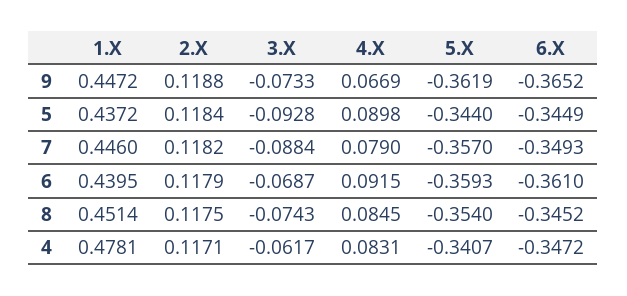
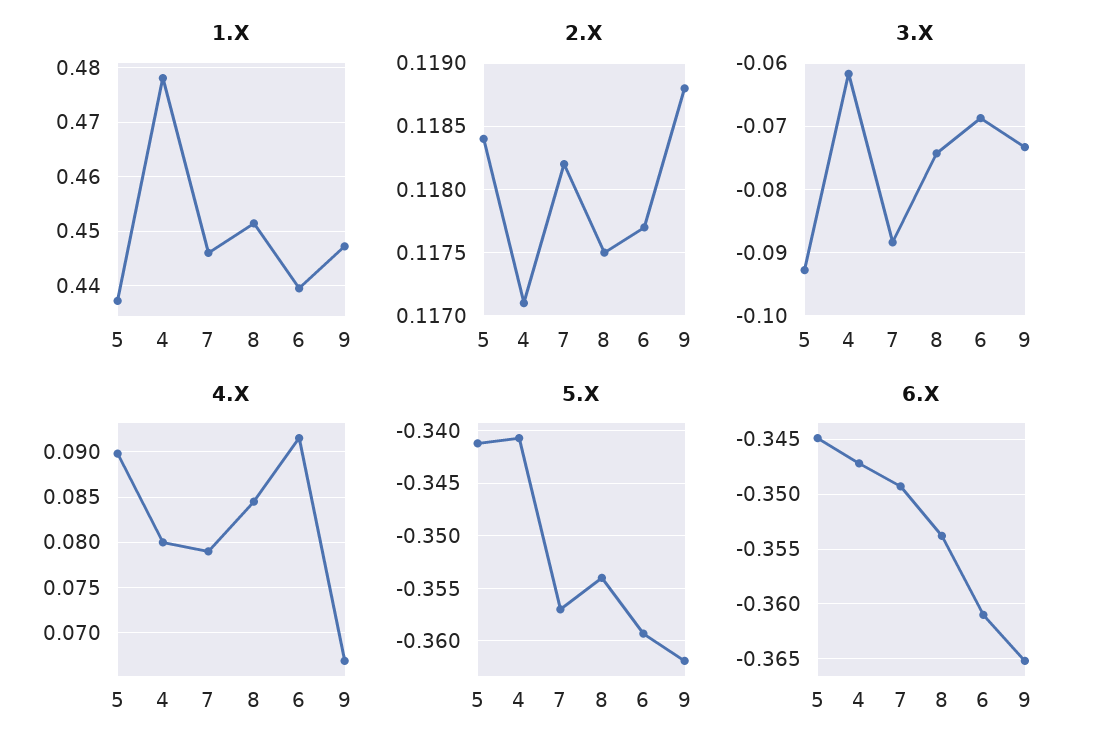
  {
    "1.X": {
      "9": 0.4472,
      "5": 0.4372,
      "7": 0.446,
      "6": 0.4395,
      "8": 0.4514,
      "4": 0.4781
    },
    "2.X": {
      "9": 0.1188,
      "5": 0.1184,
      "7": 0.1182,
-     "6": 0.1179,
+     "6": 0.1177,
      "8": 0.1175,
      "4": 0.1171
    },
    "3.X": {
      "9": -0.0733,
      "5": -0.0928,
      "7": -0.0884,
      "6": -0.0687,
      "8": -0.0743,
      "4": -0.0617
    },
    "4.X": {
      "9": 0.0669,
      "5": 0.0898,
      "7": 0.079,
      "6": 0.0915,
      "8": 0.0845,
-     "4": 0.0831
+     "4": 0.08
    },
    "5.X": {
      "9": -0.3619,
-     "5": -0.344,
+     "5": -0.341,
      "7": -0.357,
      "6": -0.3593,
      "8": -0.354,
      "4": -0.3407
    },
    "6.X": {
      "9": -0.3652,
      "5": -0.3449,
      "7": -0.3493,
      "6": -0.361,
-     "8": -0.3452,
+     "8": -0.354,
      "4": -0.3472
    }
  }

